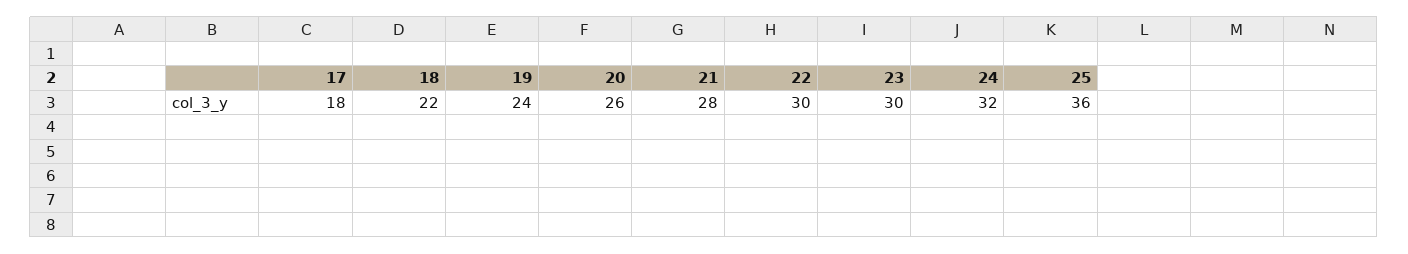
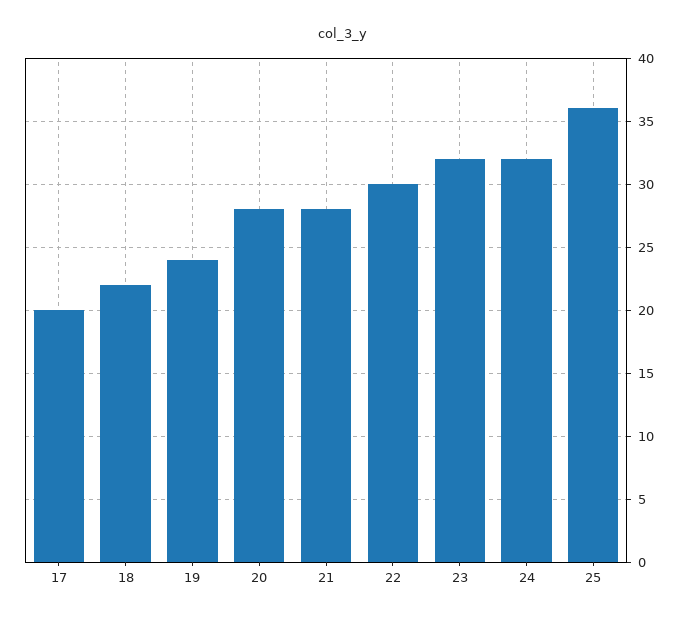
  {
-   "17": 18,
+   "17": 20,
    "18": 22,
    "19": 24,
-   "20": 26,
+   "20": 28,
    "21": 28,
    "22": 30,
-   "23": 30,
+   "23": 32,
    "24": 32,
    "25": 36
  }

